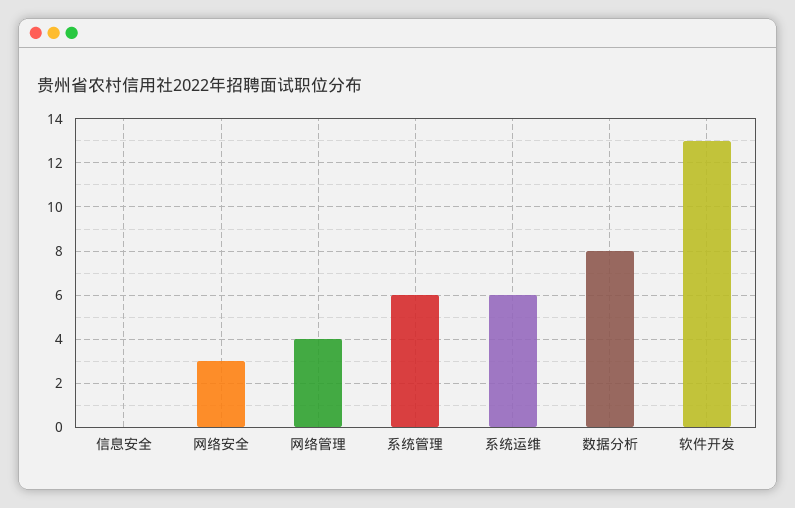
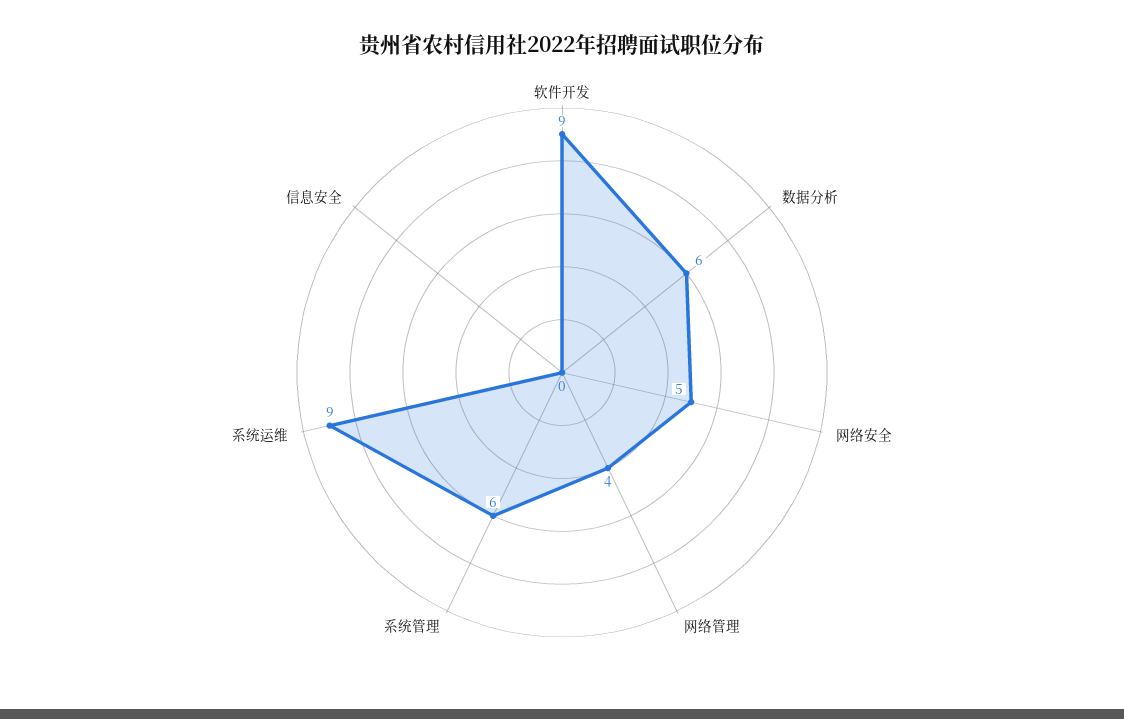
  {
    "信息安全": 0,
-   "网络安全": 3,
+   "网络安全": 5,
    "网络管理": 4,
    "系统管理": 6,
-   "系统运维": 6,
+   "系统运维": 9,
-   "数据分析": 8,
+   "数据分析": 6,
-   "软件开发": 13
+   "软件开发": 9
  }

